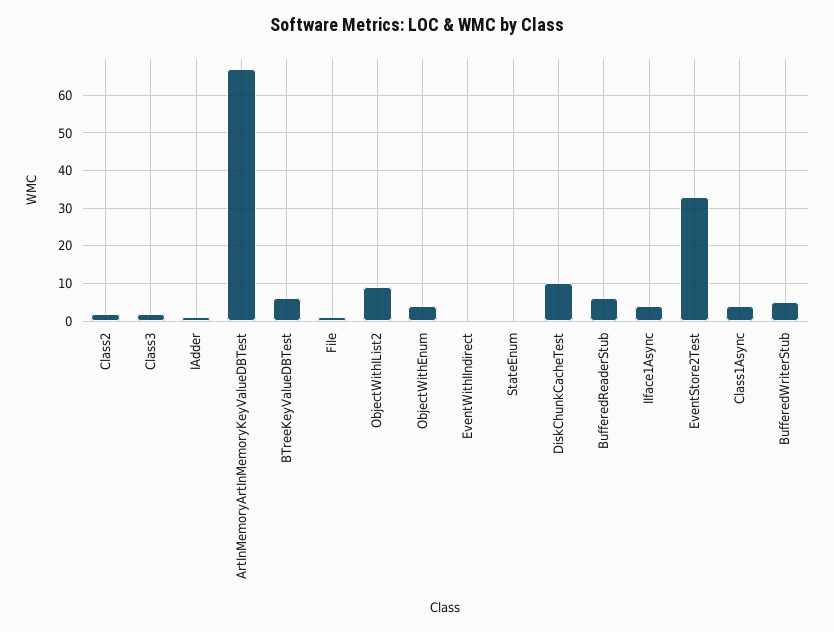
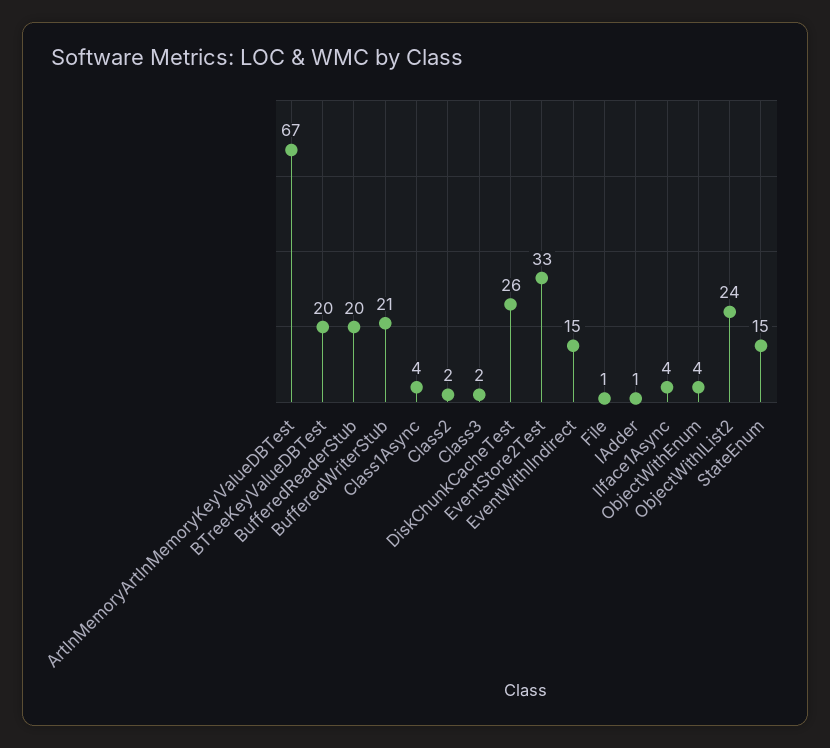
  {
    "Class2": 2,
    "Class3": 2,
    "IAdder": 1,
    "ArtInMemoryArtInMemoryKeyValueDBTest": 67,
-   "BTreeKeyValueDBTest": 5,
+   "BTreeKeyValueDBTest": 20,
    "File": 1,
-   "ObjectWithIList2": 10,
+   "ObjectWithIList2": 24,
    "ObjectWithEnum": 4,
-   "EventWithIIndirect": 0,
+   "EventWithIIndirect": 15,
-   "StateEnum": 0,
+   "StateEnum": 15,
-   "DiskChunkCacheTest": 10,
+   "DiskChunkCacheTest": 26,
-   "BufferedReaderStub": 5,
+   "BufferedReaderStub": 20,
    "IIface1Async": 4,
    "EventStore2Test": 33,
    "Class1Async": 4,
-   "BufferedWriterStub": 5
+   "BufferedWriterStub": 21
  }

